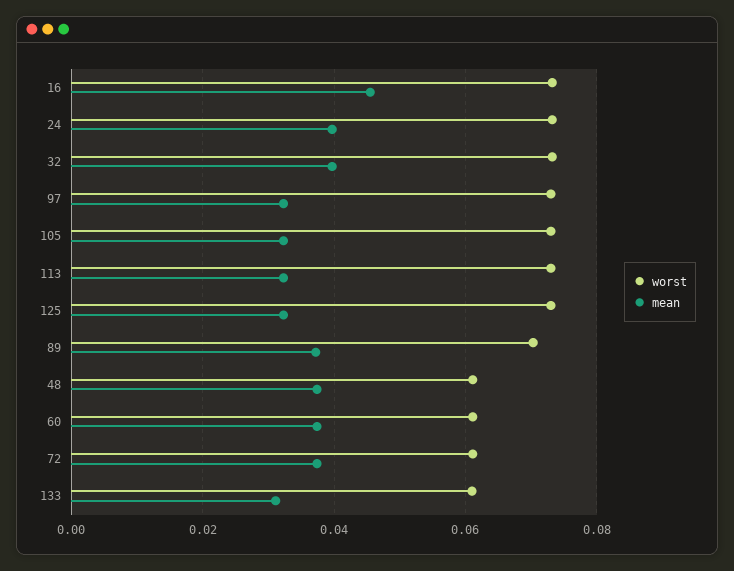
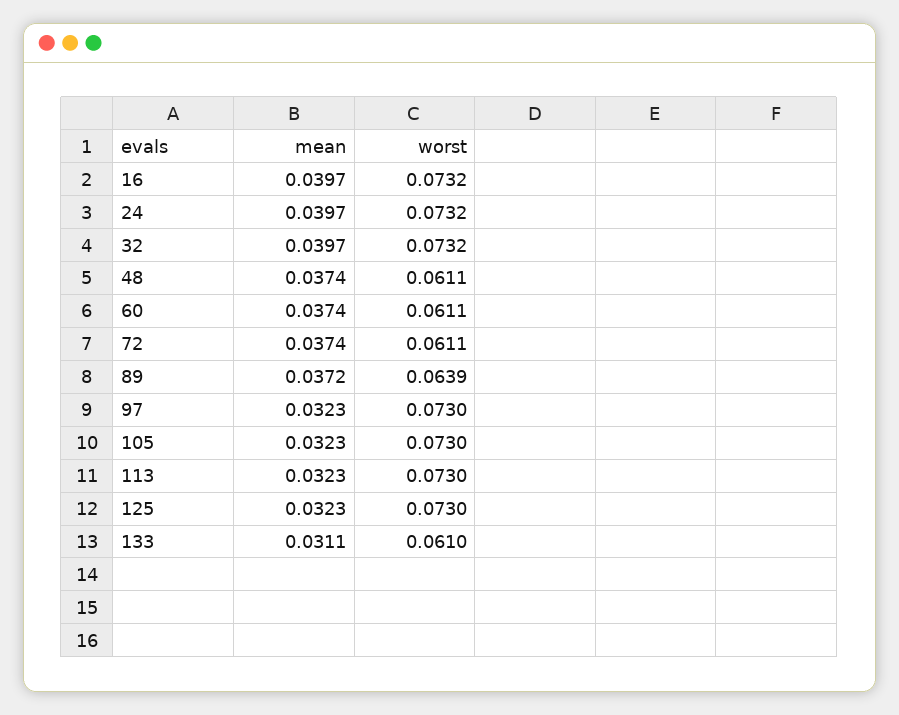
  {
    "worst": {
      "16": 0.0732,
      "24": 0.0732,
      "32": 0.0732,
      "97": 0.073,
      "105": 0.073,
      "113": 0.073,
      "125": 0.073,
-     "89": 0.07,
+     "89": 0.0639,
      "48": 0.0611,
      "60": 0.0611,
      "72": 0.0611,
      "133": 0.061
    },
    "mean": {
-     "16": 0.046,
+     "16": 0.0397,
      "24": 0.0397,
      "32": 0.0397,
      "97": 0.0323,
      "105": 0.0323,
      "113": 0.0323,
      "125": 0.0323,
      "89": 0.0372,
      "48": 0.0374,
      "60": 0.0374,
      "72": 0.0374,
      "133": 0.0311
    }
  }

